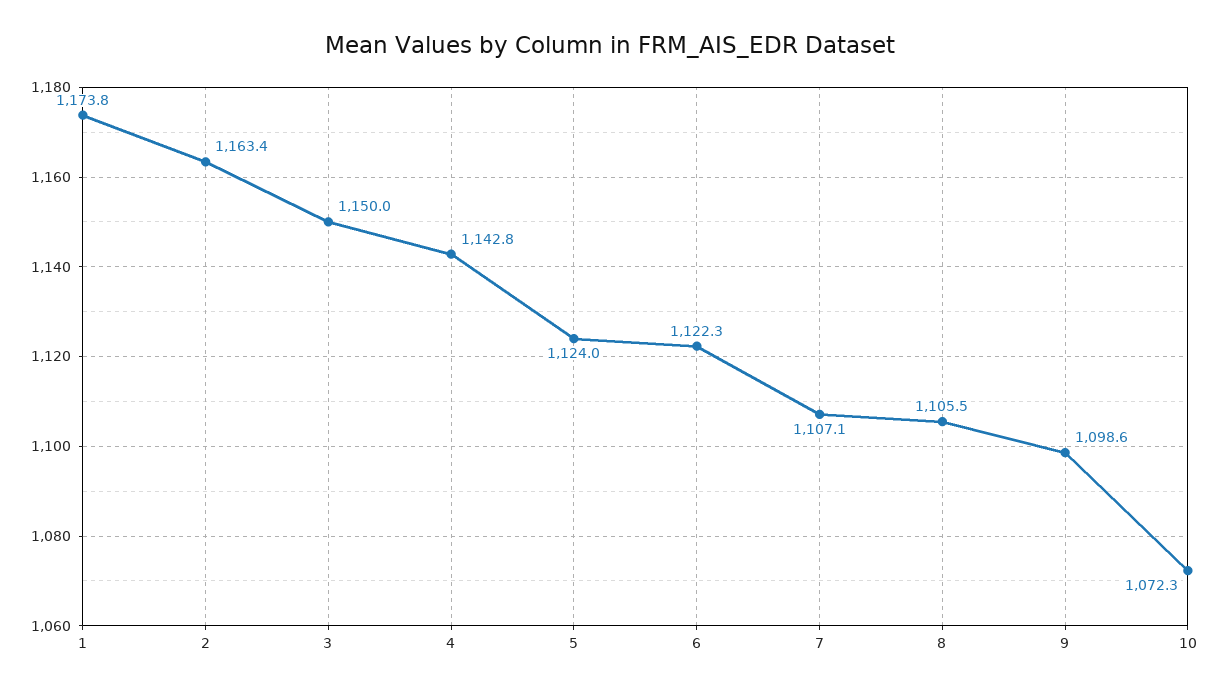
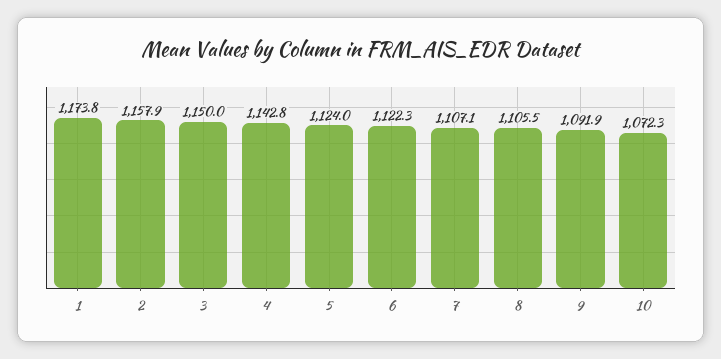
  {
    "1": 1173.8,
-   "2": 1163.4,
+   "2": 1157.9,
    "3": 1150,
    "4": 1142.8,
    "5": 1124,
    "6": 1122.3,
    "7": 1107.1,
    "8": 1105.5,
-   "9": 1098.6,
+   "9": 1091.9,
    "10": 1072.3
  }

